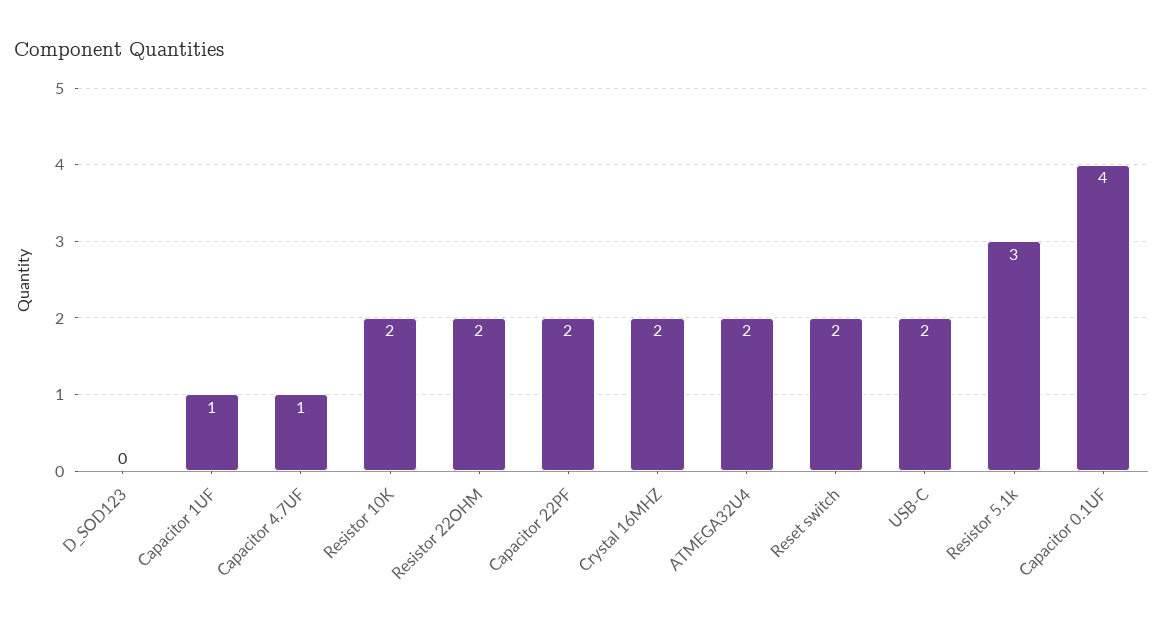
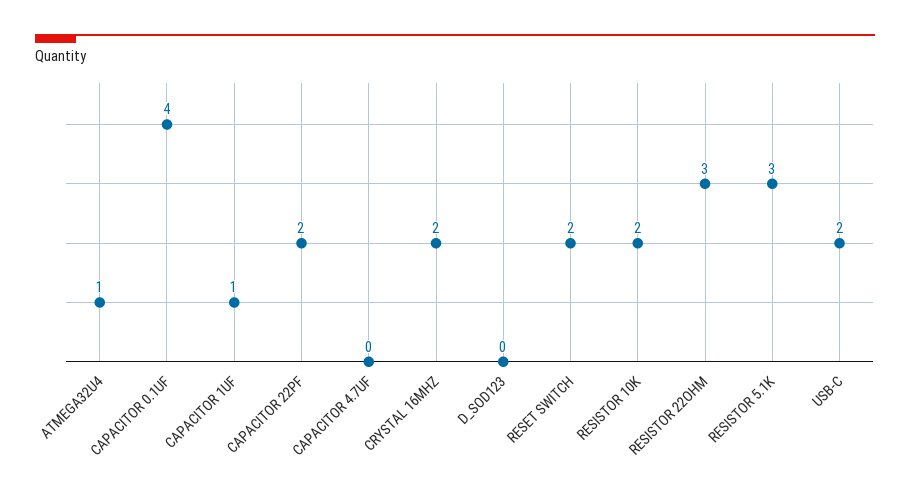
  {
    "D_SOD123": 0,
    "Capacitor 1UF": 1,
-   "Capacitor 4.7UF": 1,
+   "Capacitor 4.7UF": 0,
    "Resistor 10K": 2,
-   "Resistor 22OHM": 2,
+   "Resistor 22OHM": 3,
    "Capacitor 22PF": 2,
    "Crystal 16MHZ": 2,
-   "ATMEGA32U4": 2,
+   "ATMEGA32U4": 1,
    "Reset switch": 2,
    "USB-C": 2,
    "Resistor 5.1k": 3,
    "Capacitor 0.1UF": 4
  }

